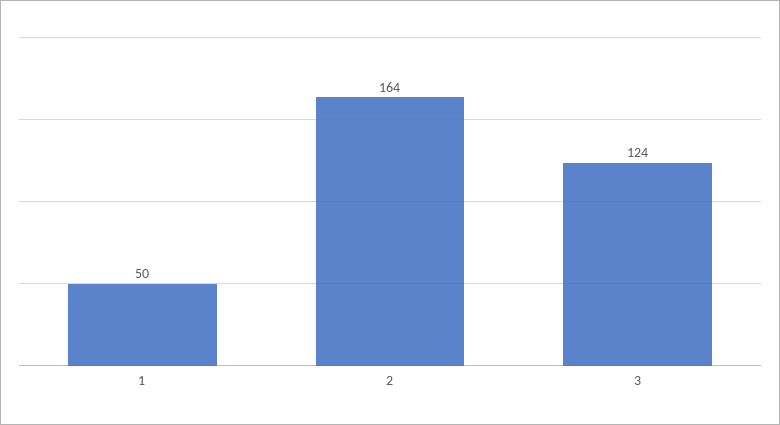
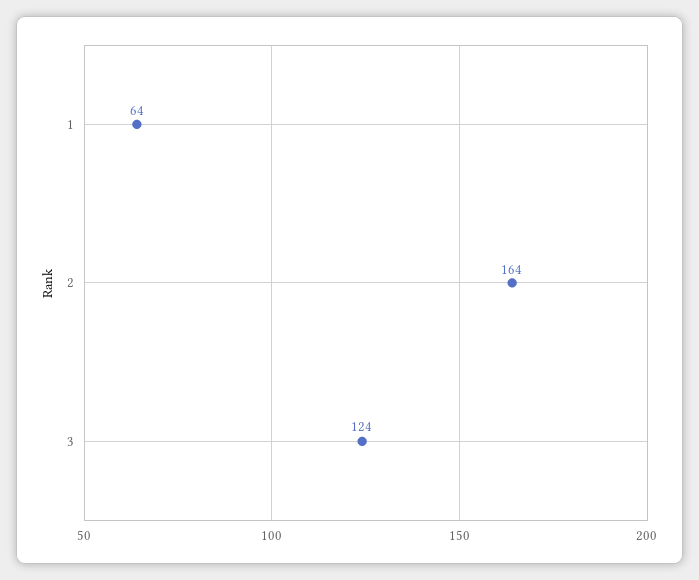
  {
-   "1": 50,
+   "1": 64,
    "2": 164,
    "3": 124
  }

